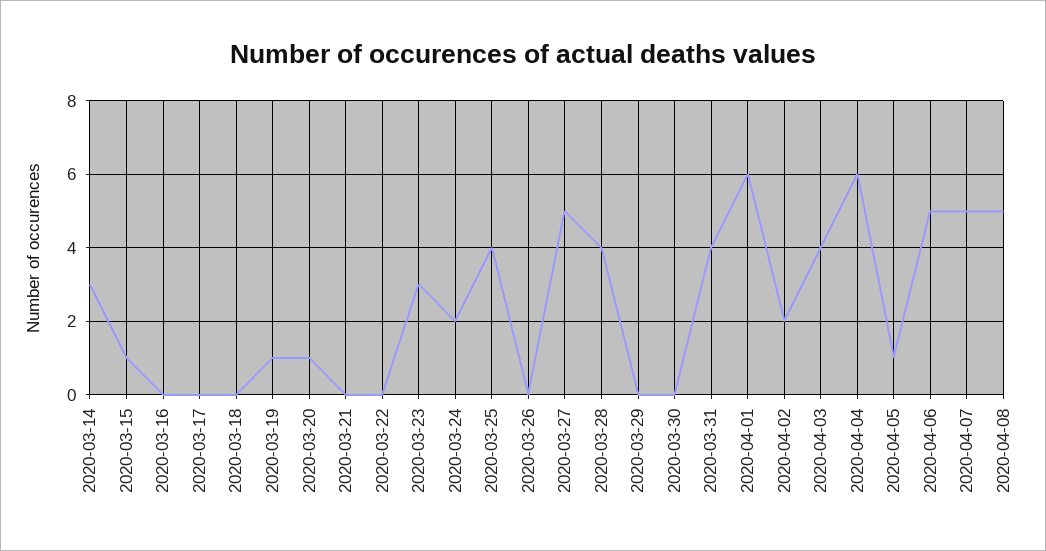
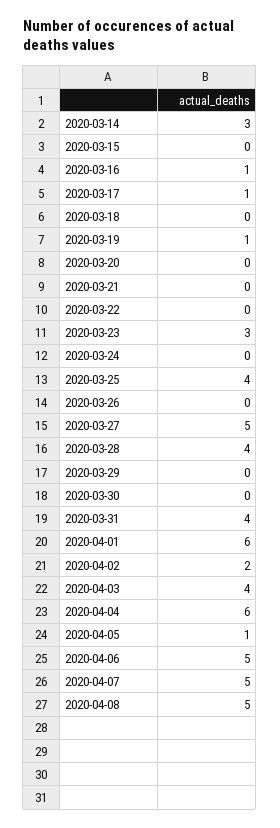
  {
    "2020-03-14": 3,
-   "2020-03-15": 1,
+   "2020-03-15": 0,
-   "2020-03-16": 0,
+   "2020-03-16": 1,
-   "2020-03-17": 0,
+   "2020-03-17": 1,
    "2020-03-18": 0,
    "2020-03-19": 1,
-   "2020-03-20": 1,
+   "2020-03-20": 0,
    "2020-03-21": 0,
    "2020-03-22": 0,
    "2020-03-23": 3,
-   "2020-03-24": 2,
+   "2020-03-24": 0,
    "2020-03-25": 4,
    "2020-03-26": 0,
    "2020-03-27": 5,
    "2020-03-28": 4,
    "2020-03-29": 0,
    "2020-03-30": 0,
    "2020-03-31": 4,
    "2020-04-01": 6,
    "2020-04-02": 2,
    "2020-04-03": 4,
    "2020-04-04": 6,
    "2020-04-05": 1,
    "2020-04-06": 5,
    "2020-04-07": 5,
    "2020-04-08": 5
  }

